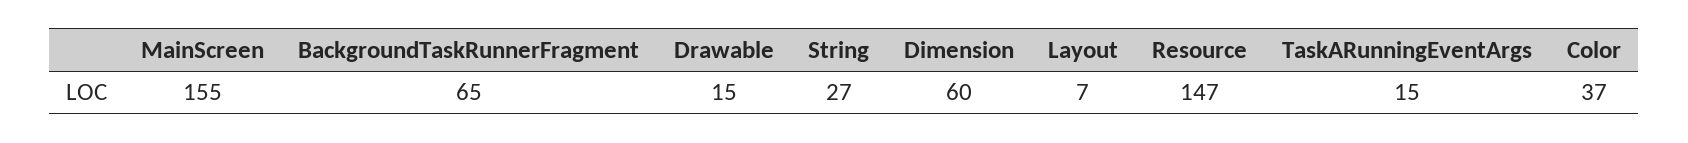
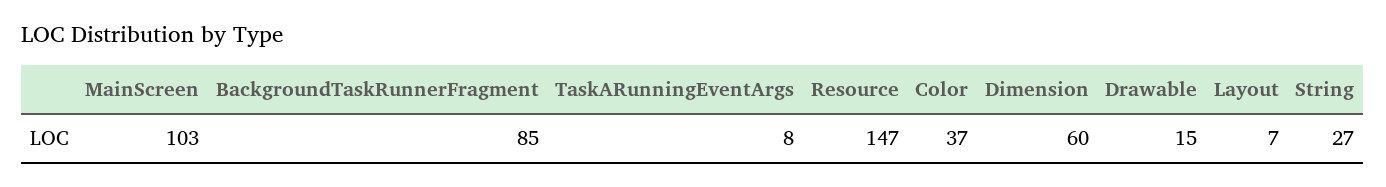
  {
-   "MainScreen": 155,
+   "MainScreen": 103,
-   "BackgroundTaskRunnerFragment": 65,
+   "BackgroundTaskRunnerFragment": 85,
    "Drawable": 15,
    "String": 27,
    "Dimension": 60,
    "Layout": 7,
    "Resource": 147,
-   "TaskARunningEventArgs": 15,
+   "TaskARunningEventArgs": 8,
    "Color": 37
  }

